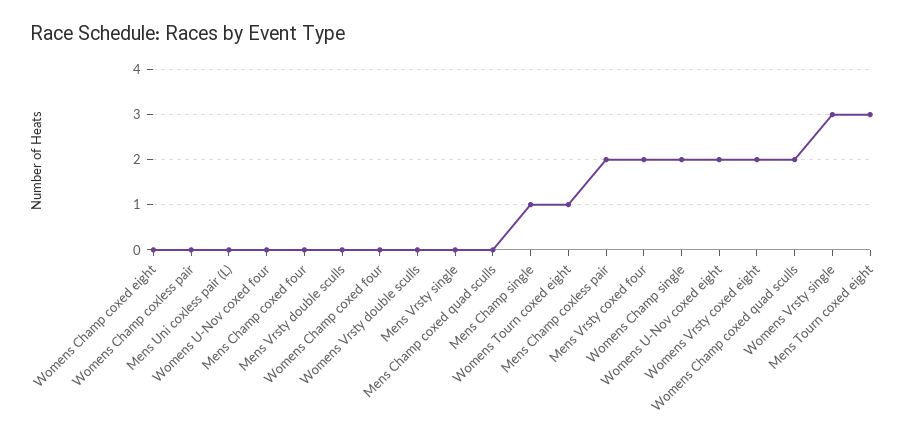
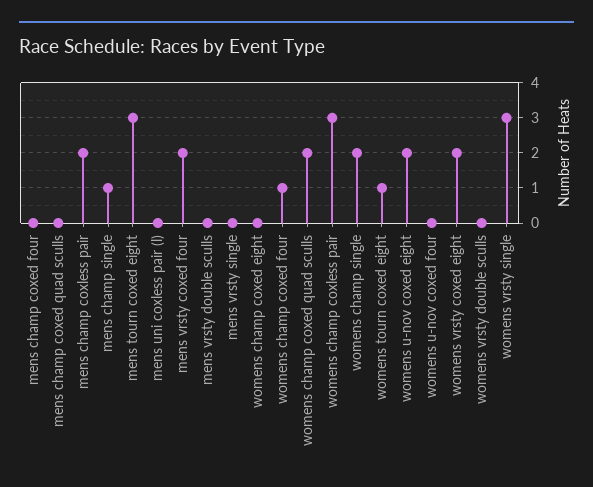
  {
    "Womens Champ coxed eight": 0,
-   "Womens Champ coxless pair": 0,
+   "Womens Champ coxless pair": 3,
    "Mens Uni coxless pair (L)": 0,
    "Womens U-Nov coxed four": 0,
    "Mens Champ coxed four": 0,
    "Mens Vrsty double sculls": 0,
-   "Womens Champ coxed four": 0,
+   "Womens Champ coxed four": 1,
    "Womens Vrsty double sculls": 0,
    "Mens Vrsty single": 0,
    "Mens Champ coxed quad sculls": 0,
    "Mens Champ single": 1,
    "Womens Tourn coxed eight": 1,
    "Mens Champ coxless pair": 2,
    "Mens Vrsty coxed four": 2,
    "Womens Champ single": 2,
    "Womens U-Nov coxed eight": 2,
    "Womens Vrsty coxed eight": 2,
    "Womens Champ coxed quad sculls": 2,
    "Womens Vrsty single": 3,
    "Mens Tourn coxed eight": 3
  }

